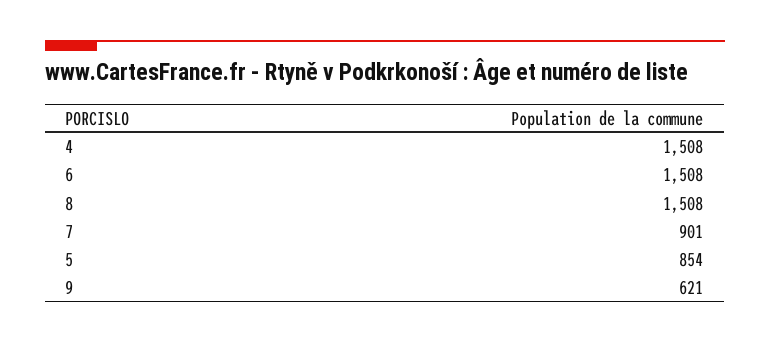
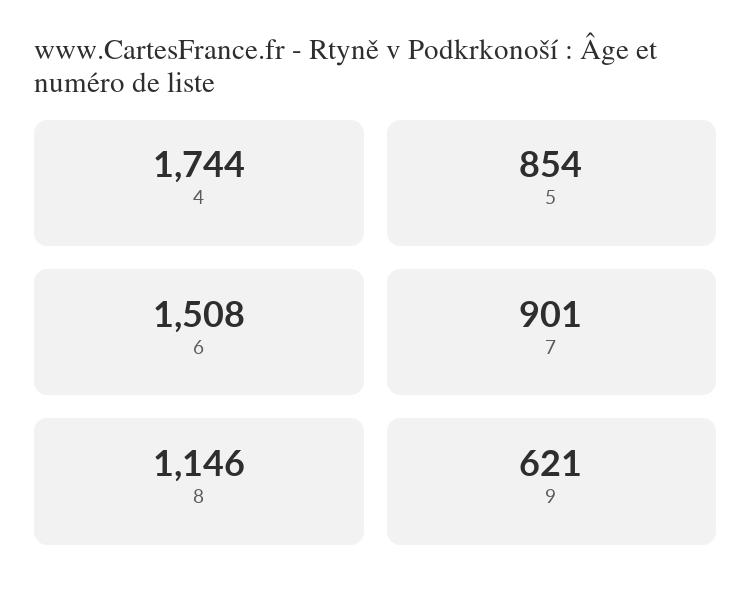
  {
-   "4": 1508,
+   "4": 1744,
    "6": 1508,
-   "8": 1508,
+   "8": 1146,
    "7": 901,
    "5": 854,
    "9": 621
  }

